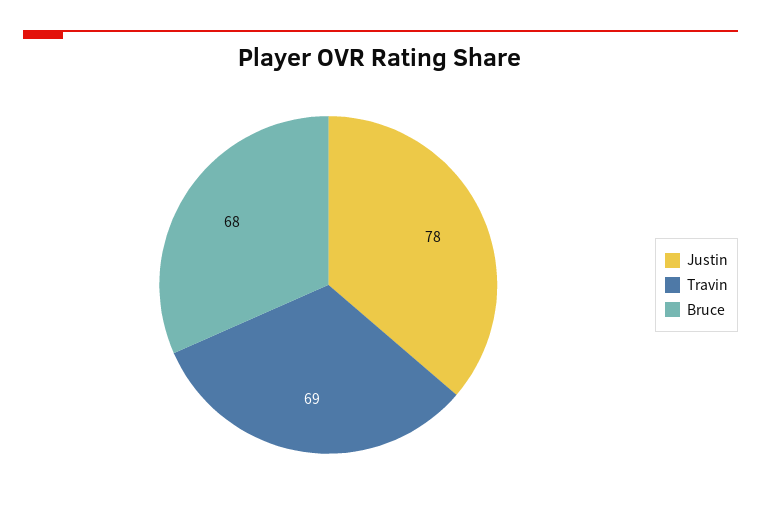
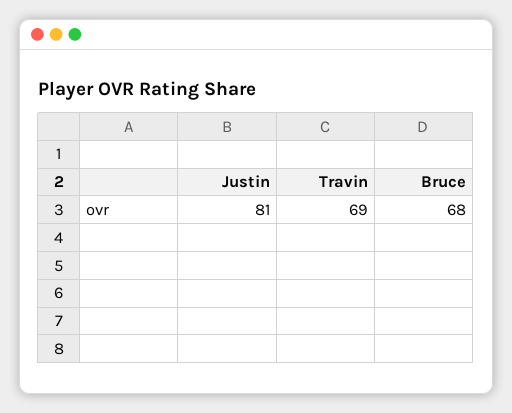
  {
-   "Justin": 78,
+   "Justin": 81,
    "Travin": 69,
    "Bruce": 68
  }

